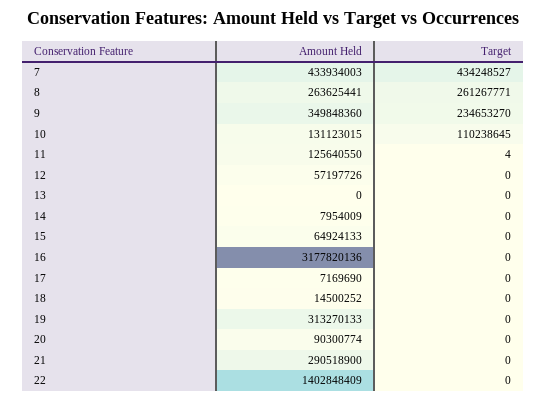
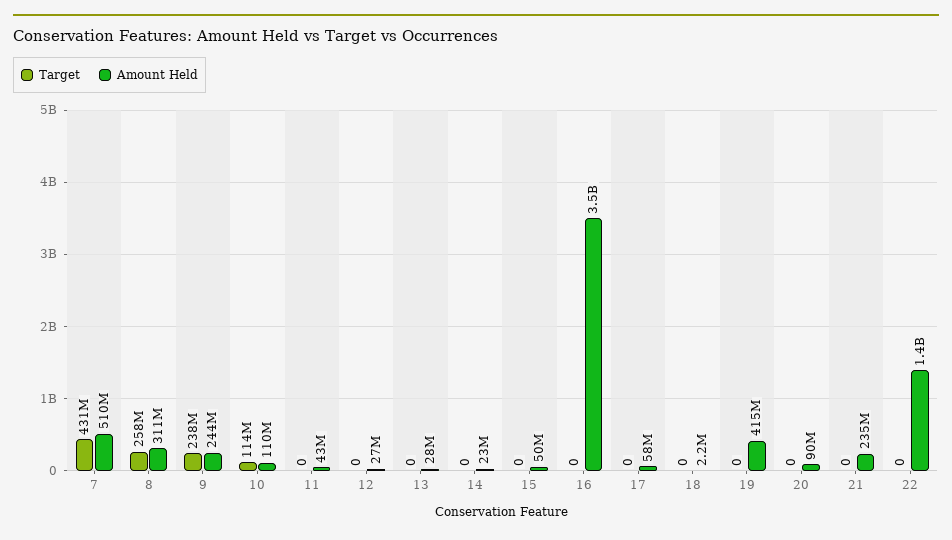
  {
    "Amount Held": {
-     "7": 433934003,
+     "7": 510000000,
-     "8": 263625441,
+     "8": 311000000,
-     "9": 349848360,
+     "9": 244000000,
-     "10": 131123015,
+     "10": 110000000,
-     "11": 125640550,
+     "11": 43000000,
-     "12": 57197726,
+     "12": 27000000,
-     "13": 0,
+     "13": 28000000,
-     "14": 7954009,
+     "14": 23000000,
-     "15": 64924133,
+     "15": 50000000,
-     "16": 3177820136,
+     "16": 3500000000,
-     "17": 7169690,
+     "17": 58000000,
-     "18": 14500252,
+     "18": 2200000,
-     "19": 313270133,
+     "19": 415000000,
      "20": 90300774,
-     "21": 290518900,
+     "21": 235000000,
      "22": 1402848409
    },
    "Target": {
-     "7": 434248527,
+     "7": 431000000,
-     "8": 261267771,
+     "8": 258000000,
-     "9": 234653270,
+     "9": 238000000,
-     "10": 110238645,
+     "10": 114000000,
-     "11": 4,
+     "11": 0,
      "12": 0,
      "13": 0,
      "14": 0,
      "15": 0,
      "16": 0,
      "17": 0,
      "18": 0,
      "19": 0,
      "20": 0,
      "21": 0,
      "22": 0
    }
  }

